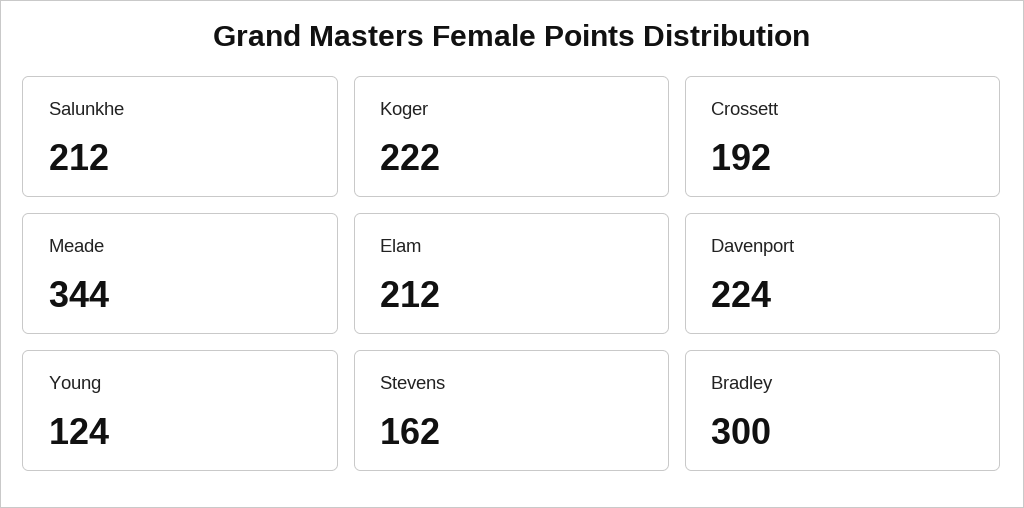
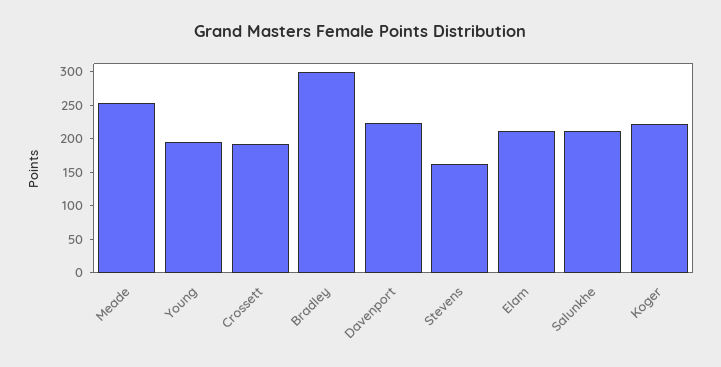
  {
    "Salunkhe": 212,
    "Koger": 222,
    "Crossett": 192,
-   "Meade": 344,
+   "Meade": 250,
    "Elam": 212,
    "Davenport": 224,
-   "Young": 124,
+   "Young": 200,
    "Stevens": 162,
    "Bradley": 300
  }

